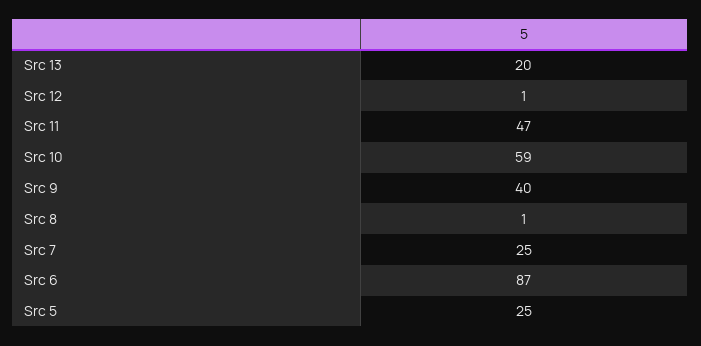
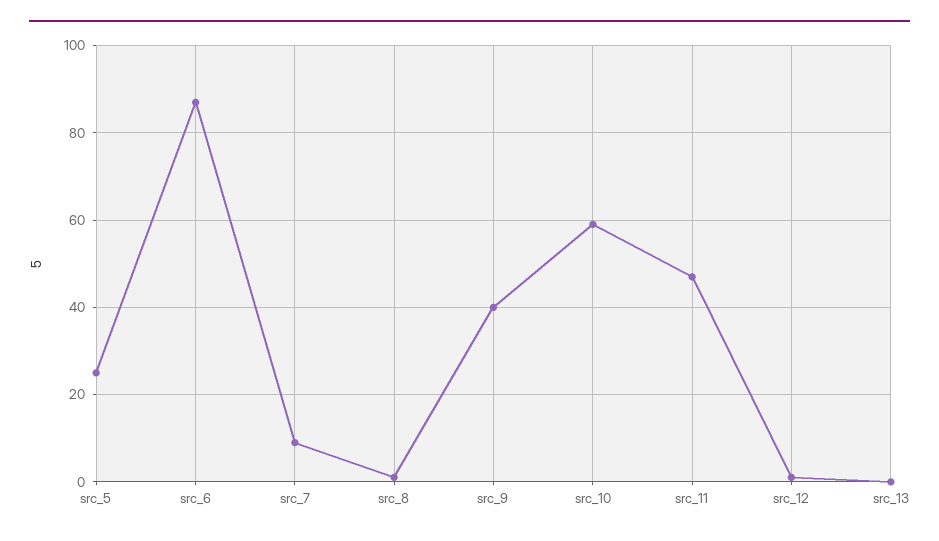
  {
-   "Src 13": 20,
+   "Src 13": 0,
    "Src 12": 1,
    "Src 11": 47,
    "Src 10": 59,
    "Src 9": 40,
    "Src 8": 1,
-   "Src 7": 25,
+   "Src 7": 10,
    "Src 6": 87,
    "Src 5": 25
  }

